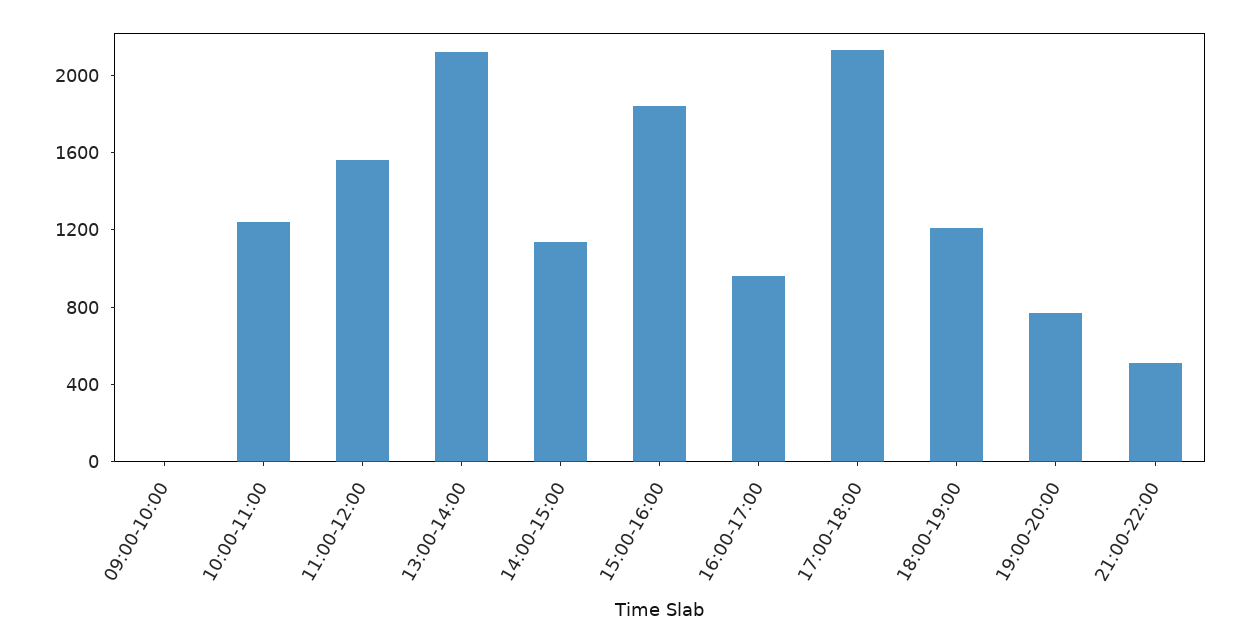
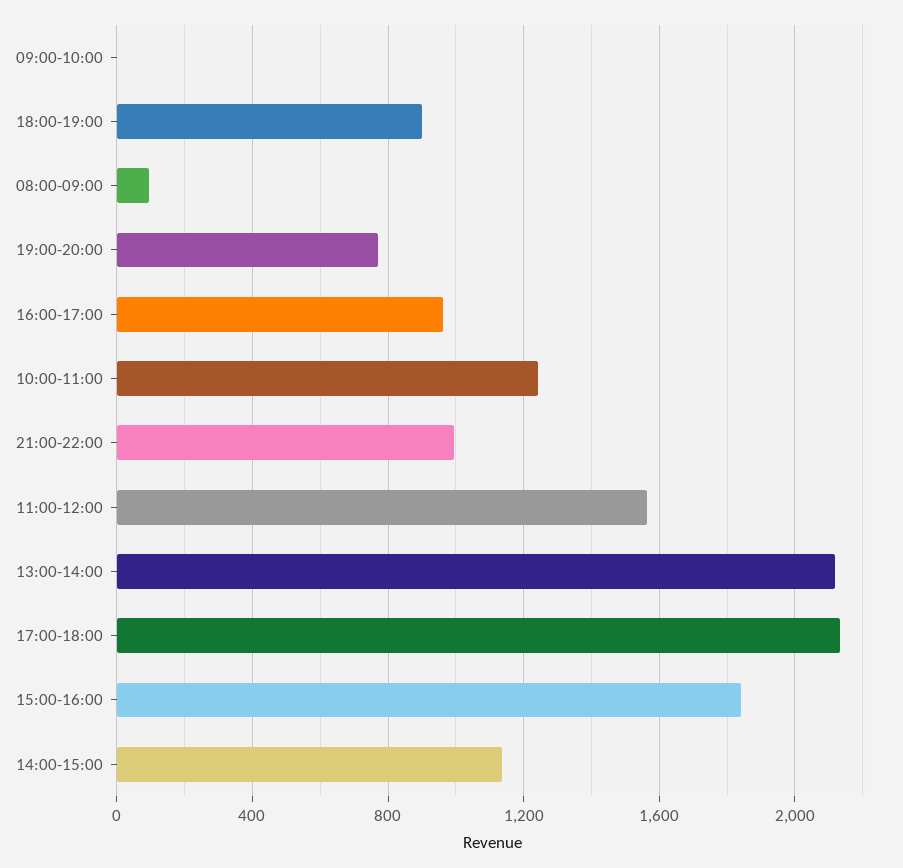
  {
    "09:00-10:00": 0,
    "10:00-11:00": 1250,
    "11:00-12:00": 1550,
    "13:00-14:00": 2100,
    "14:00-15:00": 1150,
    "15:00-16:00": 1850,
    "16:00-17:00": 950,
    "17:00-18:00": 2150,
-   "18:00-19:00": 1200,
+   "18:00-19:00": 900,
    "19:00-20:00": 750,
-   "21:00-22:00": 500
+   "21:00-22:00": 1000,
+   "08:00-09:00": 100
  }

